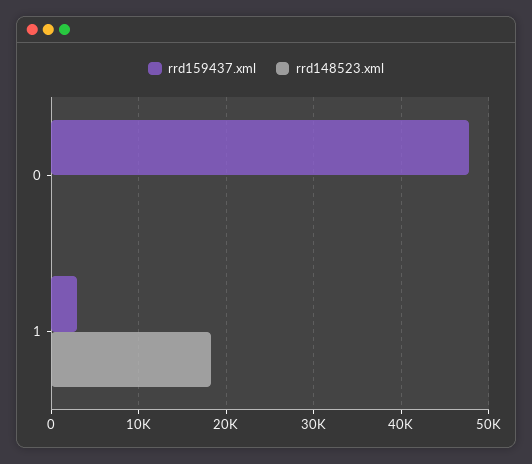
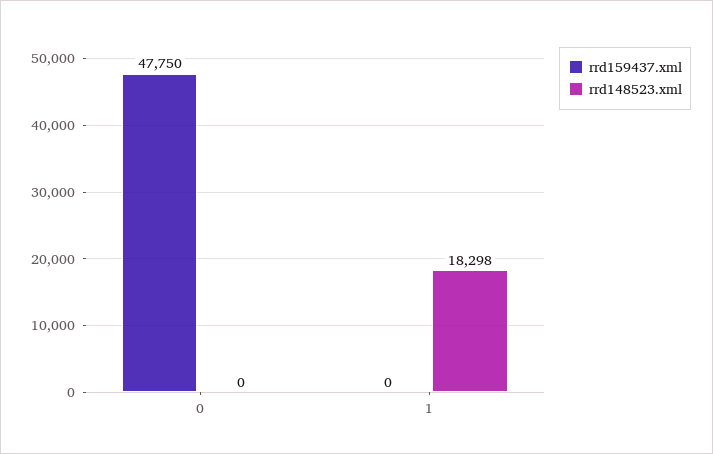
  {
    "rrd159437.xml": {
      "0": 47750,
-     "1": 3000
+     "1": 0
    },
    "rrd148523.xml": {
      "0": 0,
      "1": 18298
    }
  }

